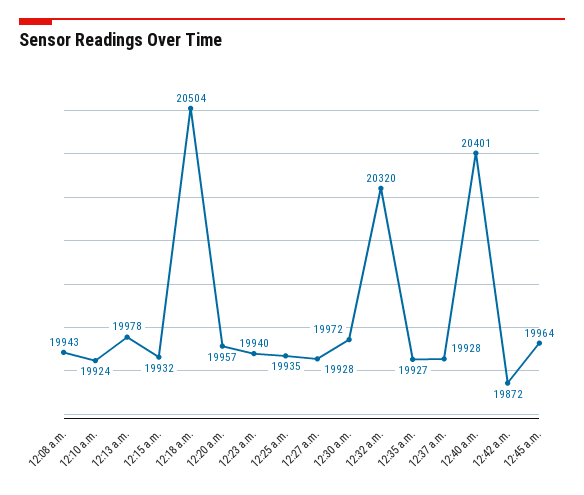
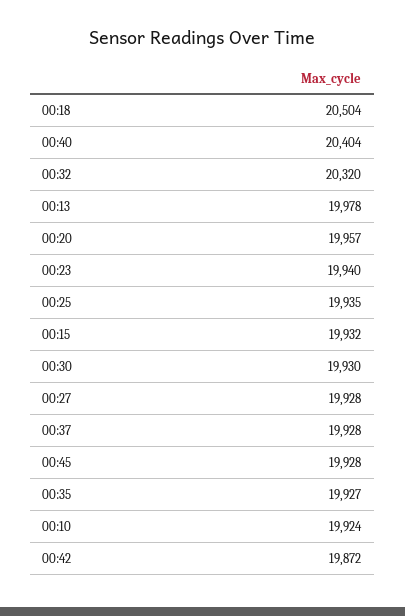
  {
-   "12:08 a.m.": 19943,
    "12:10 a.m.": 19924,
    "12:13 a.m.": 19978,
    "12:15 a.m.": 19932,
    "12:18 a.m.": 20504,
    "12:20 a.m.": 19957,
    "12:23 a.m.": 19940,
    "12:25 a.m.": 19935,
    "12:27 a.m.": 19928,
-   "12:30 a.m.": 19972,
+   "12:30 a.m.": 19930,
    "12:32 a.m.": 20320,
    "12:35 a.m.": 19927,
    "12:37 a.m.": 19928,
-   "12:40 a.m.": 20401,
+   "12:40 a.m.": 20404,
    "12:42 a.m.": 19872,
-   "12:45 a.m.": 19964
+   "12:45 a.m.": 19928
  }

